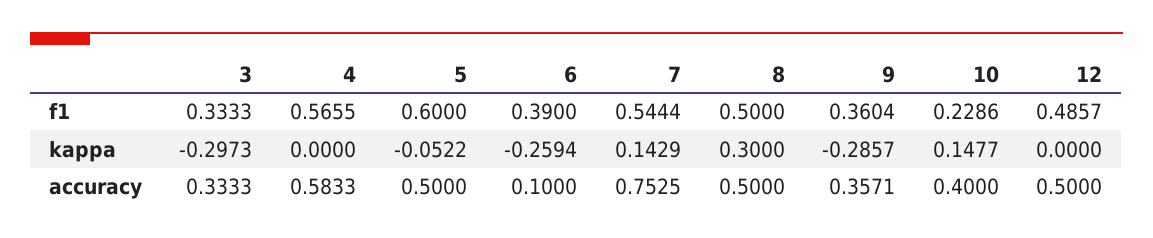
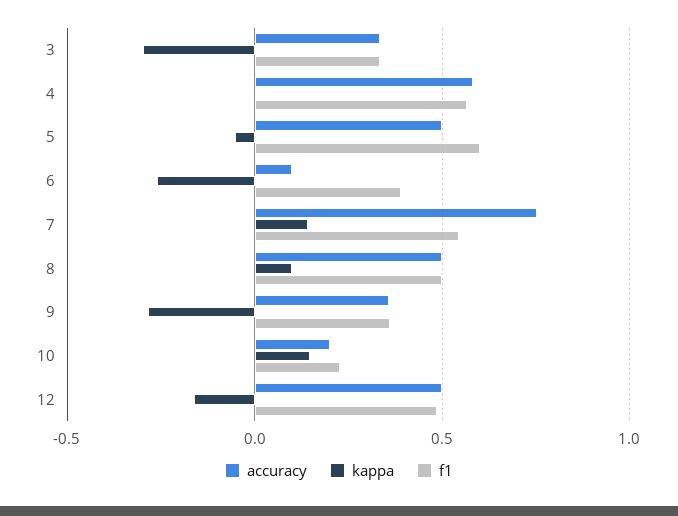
  {
    "f1": {
      "3": 0.3333,
      "4": 0.5655,
      "5": 0.6,
      "6": 0.39,
      "7": 0.5444,
      "8": 0.5,
      "9": 0.3604,
      "10": 0.2286,
      "12": 0.4857
    },
    "kappa": {
      "3": -0.2973,
      "4": 0,
      "5": -0.0522,
      "6": -0.2594,
      "7": 0.1429,
-     "8": 0.3,
+     "8": 0.1,
      "9": -0.2857,
      "10": 0.1477,
-     "12": 0
+     "12": -0.15
    },
    "accuracy": {
      "3": 0.3333,
      "4": 0.5833,
      "5": 0.5,
      "6": 0.1,
      "7": 0.7525,
      "8": 0.5,
      "9": 0.3571,
-     "10": 0.4,
+     "10": 0.2,
      "12": 0.5
    }
  }

